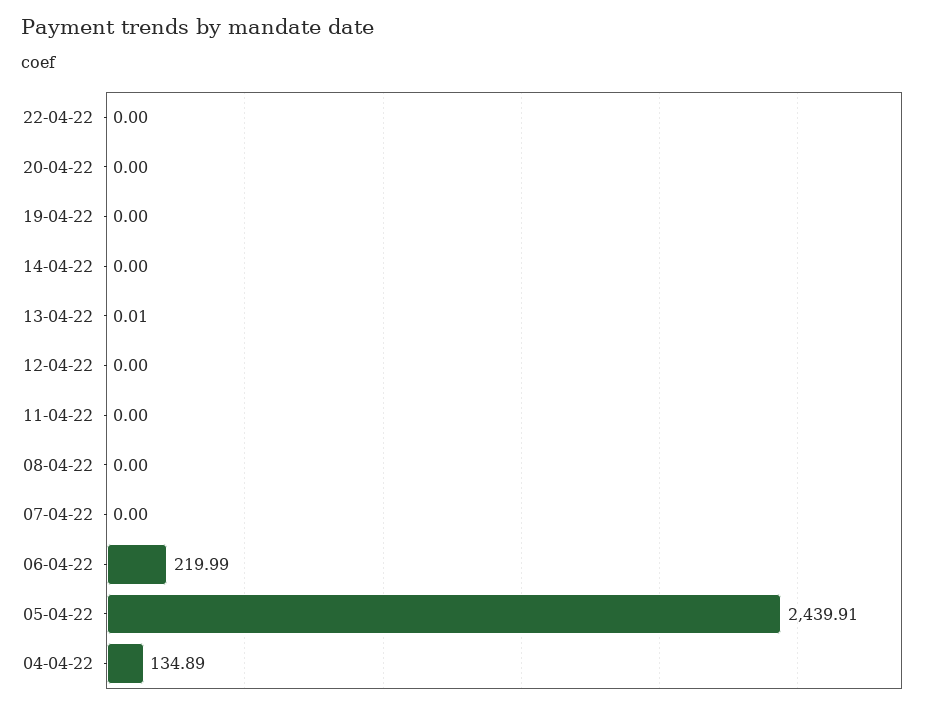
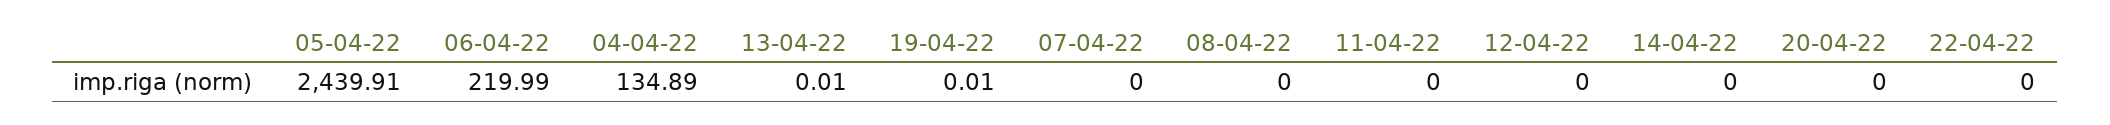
  {
    "22-04-22": 0,
    "20-04-22": 0,
-   "19-04-22": 0,
+   "19-04-22": 0.01,
    "14-04-22": 0,
    "13-04-22": 0.01,
    "12-04-22": 0,
    "11-04-22": 0,
    "08-04-22": 0,
    "07-04-22": 0,
    "06-04-22": 219.99,
    "05-04-22": 2439.91,
    "04-04-22": 134.89
  }

